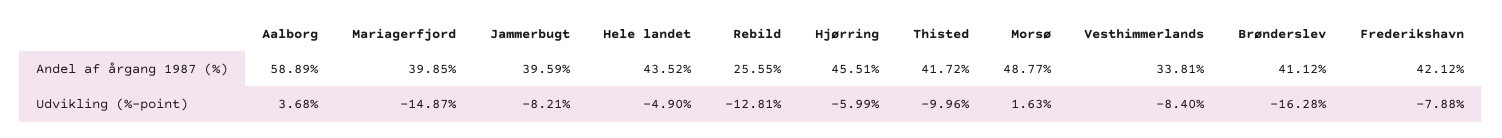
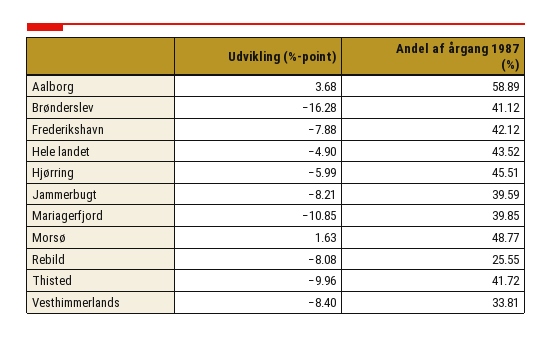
  {
    "Aalborg": {
      "Andel af årgang 1987 (%)": 58.89,
      "Udvikling (%-point)": 3.68
    },
    "Mariagerfjord": {
      "Andel af årgang 1987 (%)": 39.85,
-     "Udvikling (%-point)": -14.87
+     "Udvikling (%-point)": -10.85
    },
    "Jammerbugt": {
      "Andel af årgang 1987 (%)": 39.59,
      "Udvikling (%-point)": -8.21
    },
    "Hele landet": {
      "Andel af årgang 1987 (%)": 43.52,
      "Udvikling (%-point)": -4.9
    },
    "Rebild": {
      "Andel af årgang 1987 (%)": 25.55,
-     "Udvikling (%-point)": -12.81
+     "Udvikling (%-point)": -8.08
    },
    "Hjørring": {
      "Andel af årgang 1987 (%)": 45.51,
      "Udvikling (%-point)": -5.99
    },
    "Thisted": {
      "Andel af årgang 1987 (%)": 41.72,
      "Udvikling (%-point)": -9.96
    },
    "Morsø": {
      "Andel af årgang 1987 (%)": 48.77,
      "Udvikling (%-point)": 1.63
    },
    "Vesthimmerlands": {
      "Andel af årgang 1987 (%)": 33.81,
      "Udvikling (%-point)": -8.4
    },
    "Brønderslev": {
      "Andel af årgang 1987 (%)": 41.12,
      "Udvikling (%-point)": -16.28
    },
    "Frederikshavn": {
      "Andel af årgang 1987 (%)": 42.12,
      "Udvikling (%-point)": -7.88
    }
  }

